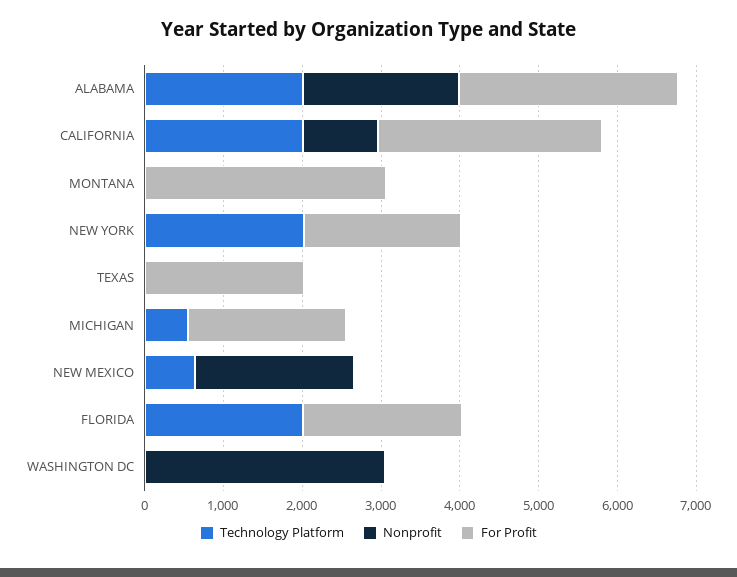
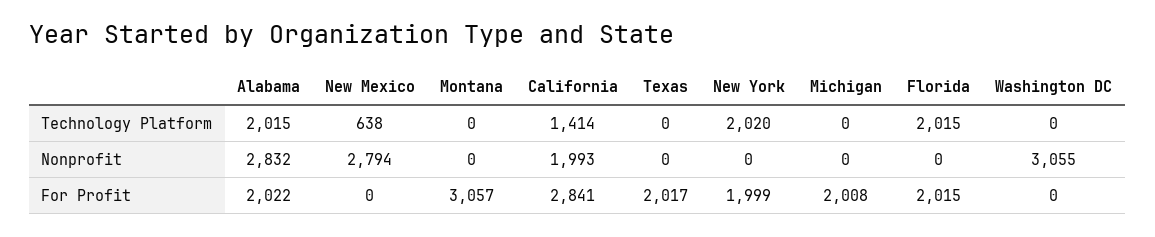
  {
    "Technology Platform": {
      "ALABAMA": 2015,
-     "CALIFORNIA": 2000,
+     "CALIFORNIA": 1414,
      "MONTANA": 0,
      "NEW YORK": 2020,
      "TEXAS": 0,
-     "MICHIGAN": 600,
+     "MICHIGAN": 0,
      "NEW MEXICO": 638,
      "FLORIDA": 2015,
      "WASHINGTON DC": 0
    },
    "Nonprofit": {
-     "ALABAMA": 2000,
+     "ALABAMA": 2832,
-     "CALIFORNIA": 1000,
+     "CALIFORNIA": 1993,
      "MONTANA": 0,
      "NEW YORK": 0,
      "TEXAS": 0,
      "MICHIGAN": 0,
-     "NEW MEXICO": 2000,
+     "NEW MEXICO": 2794,
      "FLORIDA": 0,
      "WASHINGTON DC": 3055
    },
    "For Profit": {
-     "ALABAMA": 2800,
+     "ALABAMA": 2022,
      "CALIFORNIA": 2841,
      "MONTANA": 3057,
      "NEW YORK": 1999,
      "TEXAS": 2017,
      "MICHIGAN": 2008,
      "NEW MEXICO": 0,
      "FLORIDA": 2015,
      "WASHINGTON DC": 0
    }
  }

